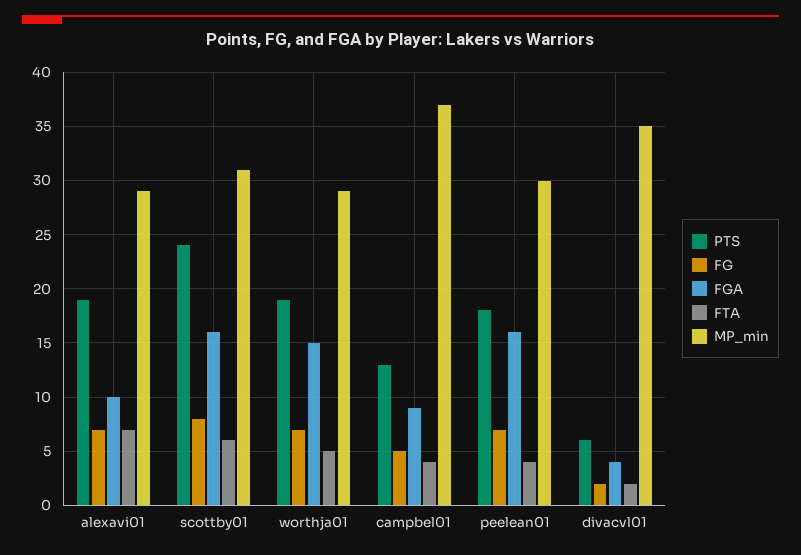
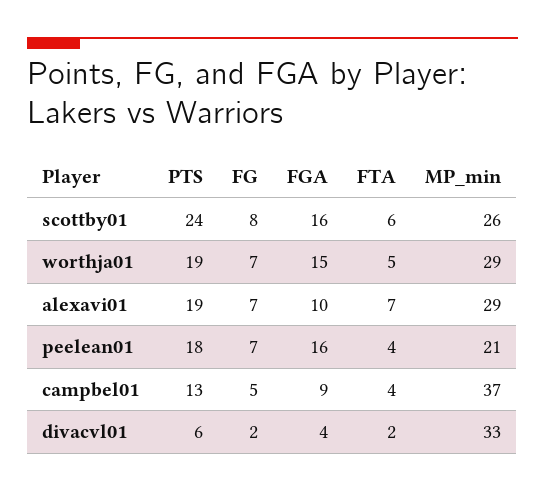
  {
    "PTS": {
      "alexavi01": 19,
      "scottby01": 24,
      "worthja01": 19,
      "campbel01": 13,
      "peelean01": 18,
      "divacvl01": 6
    },
    "FG": {
      "alexavi01": 7,
      "scottby01": 8,
      "worthja01": 7,
      "campbel01": 5,
      "peelean01": 7,
      "divacvl01": 2
    },
    "FGA": {
      "alexavi01": 10,
      "scottby01": 16,
      "worthja01": 15,
      "campbel01": 9,
      "peelean01": 16,
      "divacvl01": 4
    },
    "FTA": {
      "alexavi01": 7,
      "scottby01": 6,
      "worthja01": 5,
      "campbel01": 4,
      "peelean01": 4,
      "divacvl01": 2
    },
    "MP_min": {
      "alexavi01": 29,
-     "scottby01": 31,
+     "scottby01": 26,
      "worthja01": 29,
      "campbel01": 37,
-     "peelean01": 30,
+     "peelean01": 21,
-     "divacvl01": 35
+     "divacvl01": 33
    }
  }

